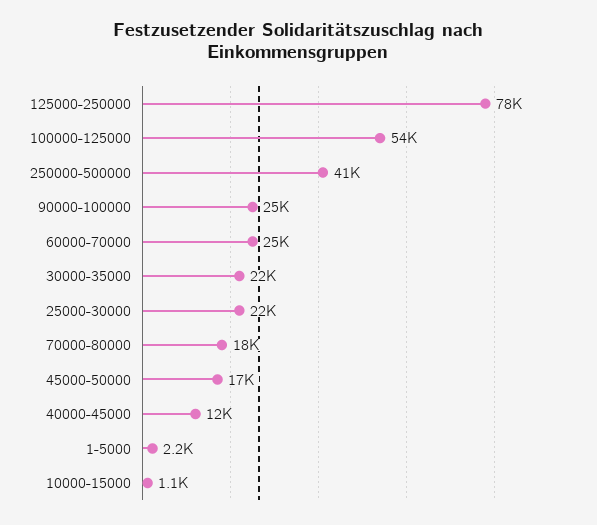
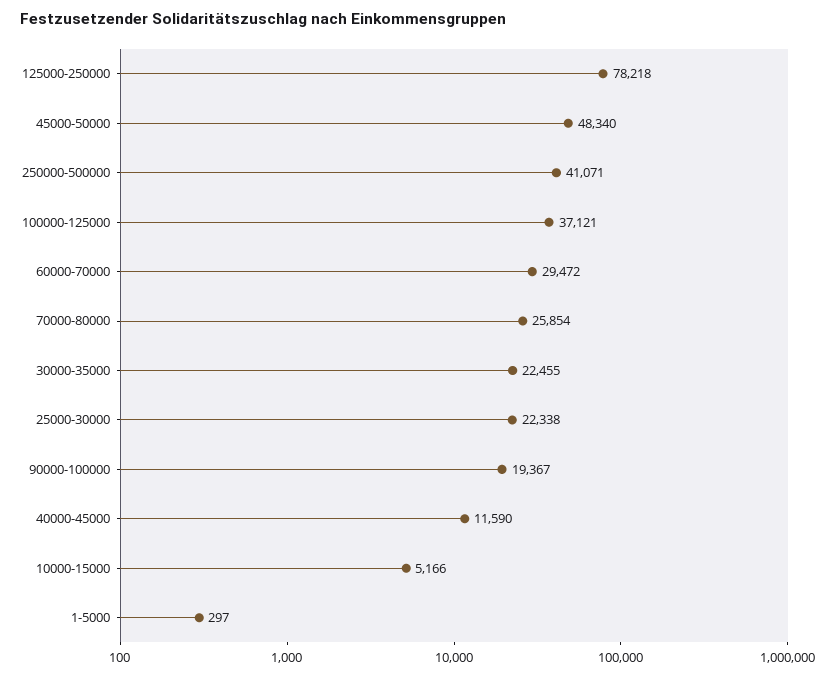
  {
    "125000-250000": 78218,
-   "100000-125000": 54000,
+   "100000-125000": 37121,
    "250000-500000": 41071,
-   "90000-100000": 25000,
+   "90000-100000": 19367,
-   "60000-70000": 25000,
+   "60000-70000": 29472,
    "30000-35000": 22455,
    "25000-30000": 22338,
-   "70000-80000": 18000,
+   "70000-80000": 25854,
-   "45000-50000": 17000,
+   "45000-50000": 48340,
    "40000-45000": 11590,
-   "1-5000": 2200,
+   "1-5000": 297,
-   "10000-15000": 1100
+   "10000-15000": 5166
  }

